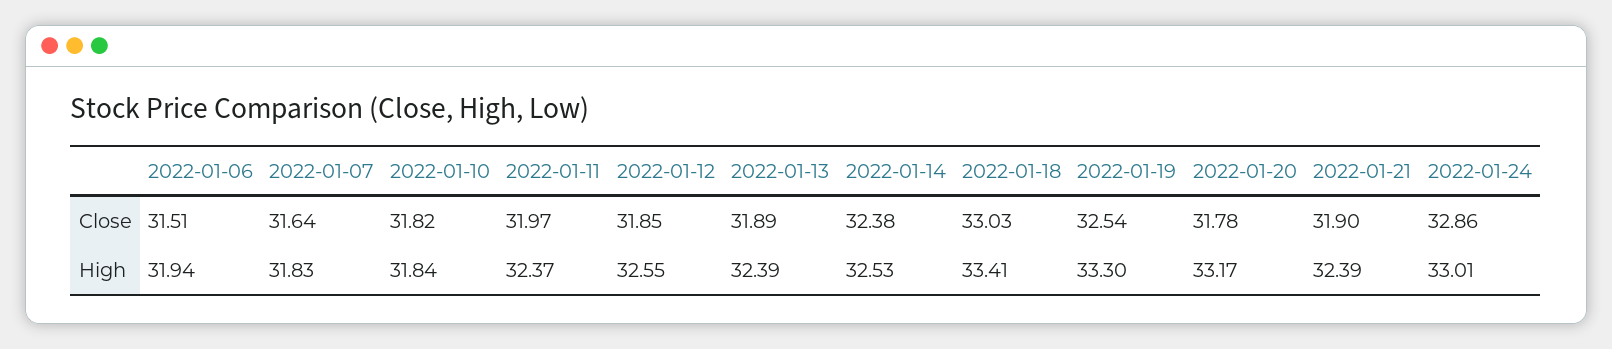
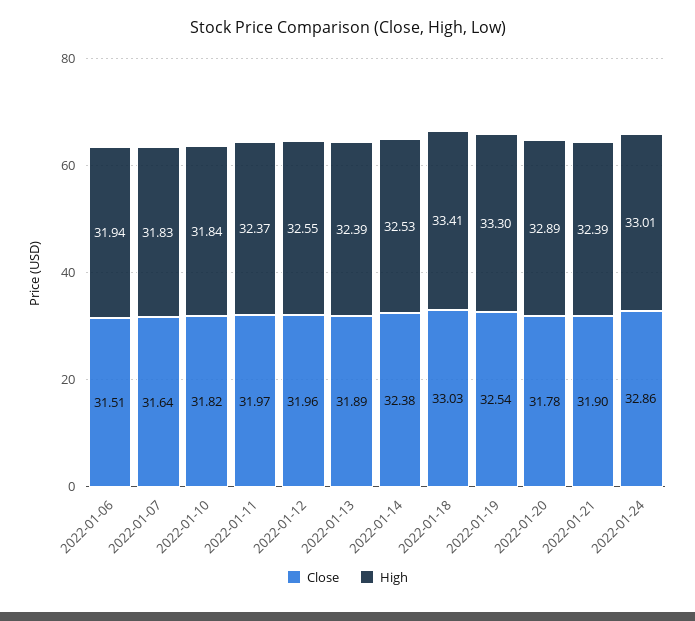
  {
    "Close": {
      "2022-01-06": 31.51,
      "2022-01-07": 31.64,
      "2022-01-10": 31.82,
      "2022-01-11": 31.97,
-     "2022-01-12": 31.85,
+     "2022-01-12": 31.96,
      "2022-01-13": 31.89,
      "2022-01-14": 32.38,
      "2022-01-18": 33.03,
      "2022-01-19": 32.54,
      "2022-01-20": 31.78,
      "2022-01-21": 31.9,
      "2022-01-24": 32.86
    },
    "High": {
      "2022-01-06": 31.94,
      "2022-01-07": 31.83,
      "2022-01-10": 31.84,
      "2022-01-11": 32.37,
      "2022-01-12": 32.55,
      "2022-01-13": 32.39,
      "2022-01-14": 32.53,
      "2022-01-18": 33.41,
      "2022-01-19": 33.3,
-     "2022-01-20": 33.17,
+     "2022-01-20": 32.89,
      "2022-01-21": 32.39,
      "2022-01-24": 33.01
    }
  }

